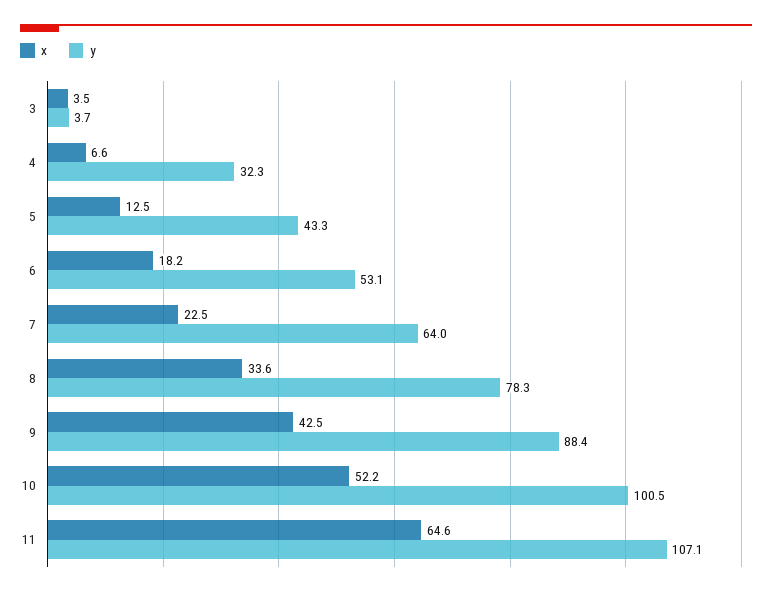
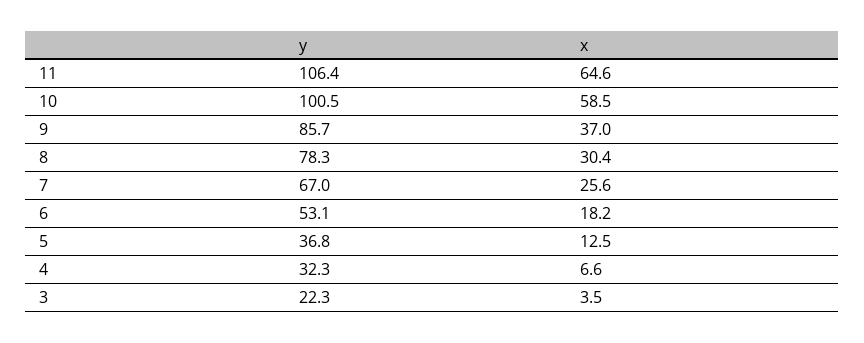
  {
    "x": {
      "3": 3.5,
      "4": 6.6,
      "5": 12.5,
      "6": 18.2,
-     "7": 22.5,
+     "7": 25.6,
-     "8": 33.6,
+     "8": 30.4,
-     "9": 42.5,
+     "9": 37,
-     "10": 52.2,
+     "10": 58.5,
      "11": 64.6
    },
    "y": {
-     "3": 3.7,
+     "3": 22.3,
      "4": 32.3,
-     "5": 43.3,
+     "5": 36.8,
      "6": 53.1,
-     "7": 64,
+     "7": 67,
      "8": 78.3,
-     "9": 88.4,
+     "9": 85.7,
      "10": 100.5,
-     "11": 107.1
+     "11": 106.4
    }
  }

